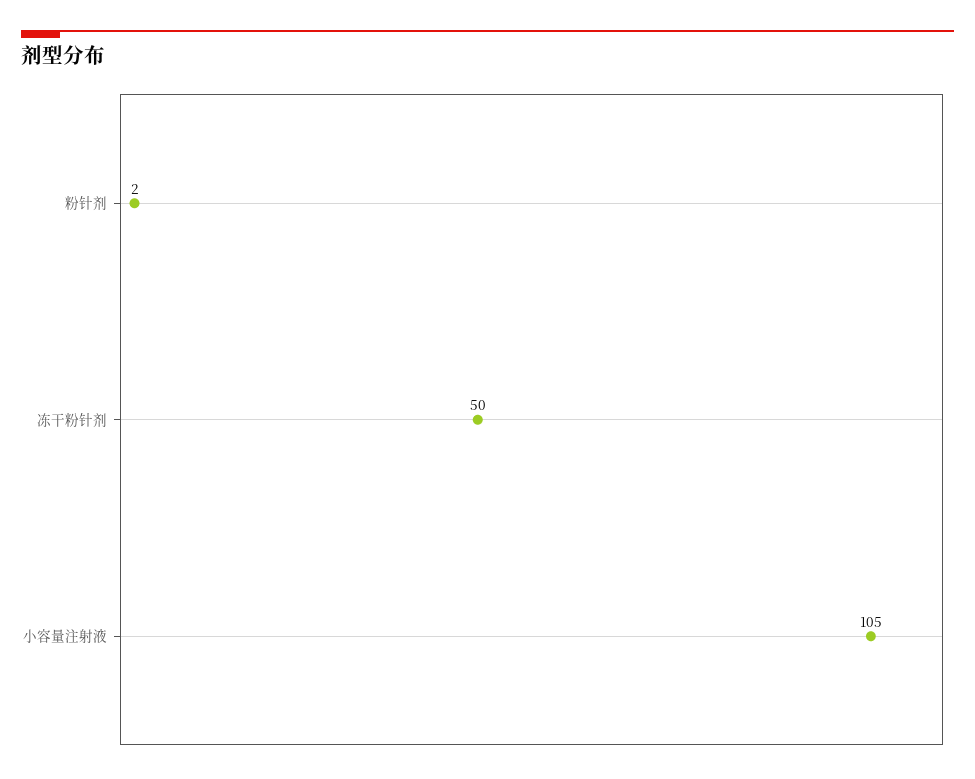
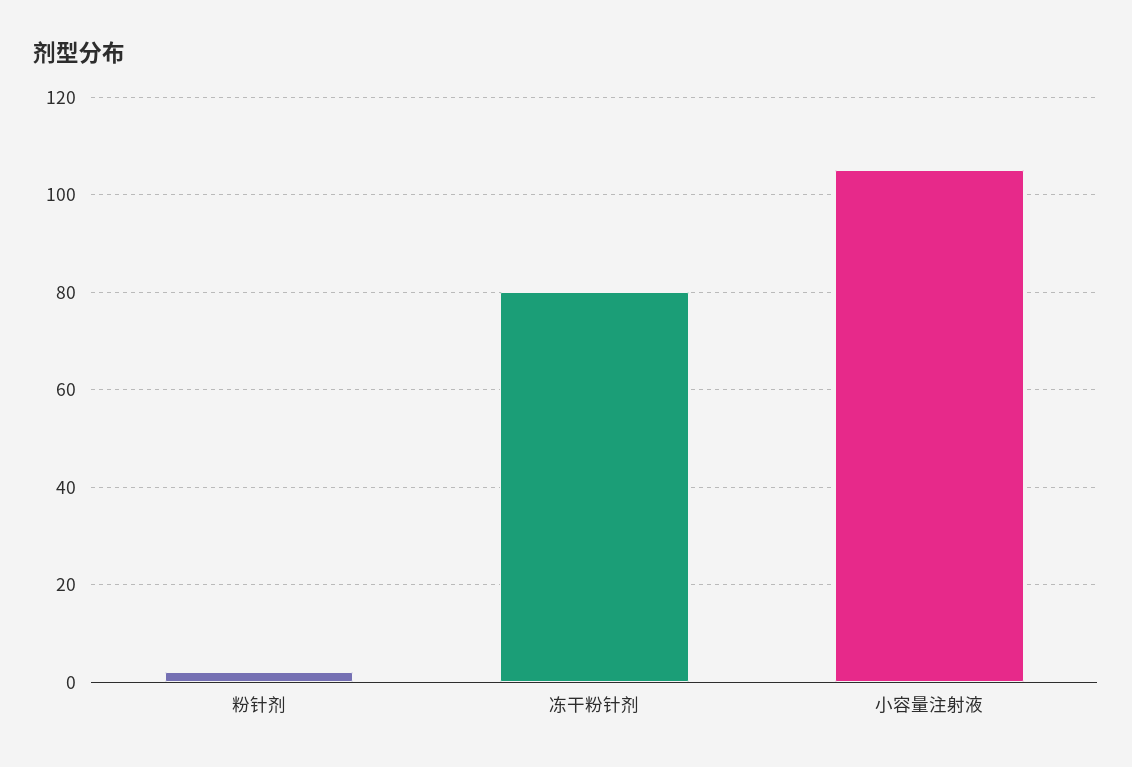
  {
    "粉针剂": 2,
-   "冻干粉针剂": 50,
+   "冻干粉针剂": 80,
    "小容量注射液": 105
  }

